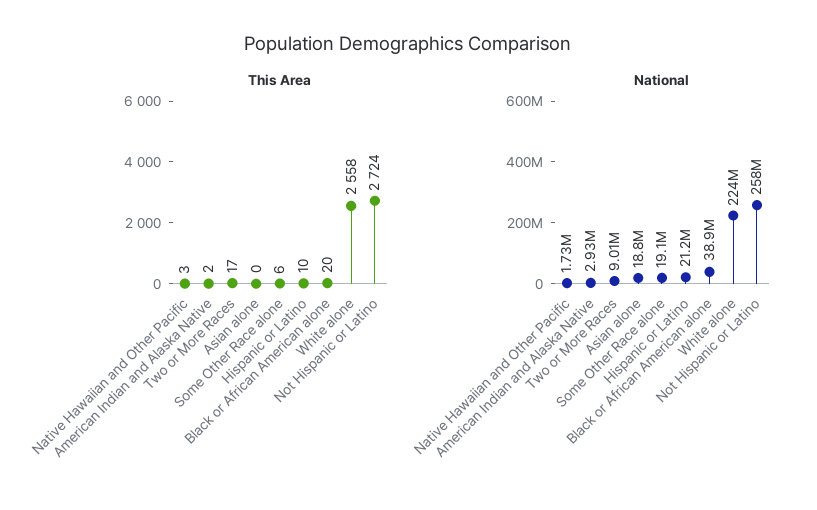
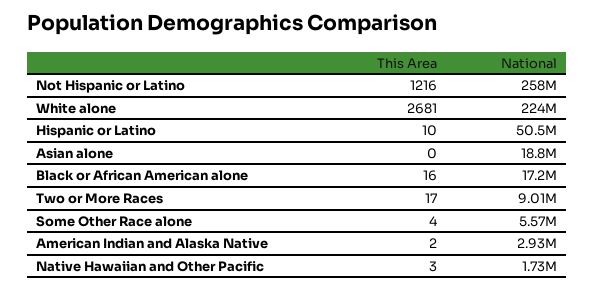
  {
    "This Area": {
      "Native Hawaiian and Other Pacific": 3,
      "American Indian and Alaska Native": 2,
      "Two or More Races": 17,
      "Asian alone": 0,
-     "Some Other Race alone": 6,
+     "Some Other Race alone": 4,
      "Hispanic or Latino": 10,
-     "Black or African American alone": 20,
+     "Black or African American alone": 16,
-     "White alone": 2558,
+     "White alone": 2681,
-     "Not Hispanic or Latino": 2724
+     "Not Hispanic or Latino": 1216
    },
    "National": {
      "Native Hawaiian and Other Pacific": 1730000,
      "American Indian and Alaska Native": 2930000,
      "Two or More Races": 9010000,
      "Asian alone": 18800000,
-     "Some Other Race alone": 19100000,
+     "Some Other Race alone": 5570000,
-     "Hispanic or Latino": 21200000,
+     "Hispanic or Latino": 50500000,
-     "Black or African American alone": 38900000,
+     "Black or African American alone": 17200000,
      "White alone": 224000000,
      "Not Hispanic or Latino": 258000000
    }
  }

